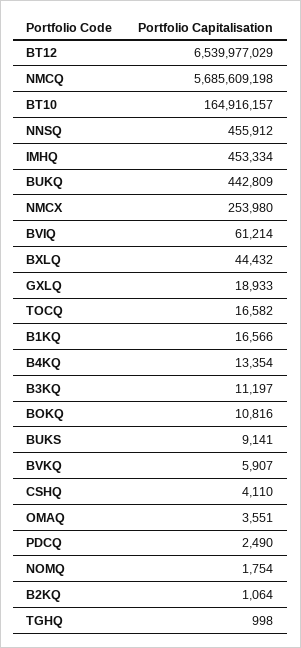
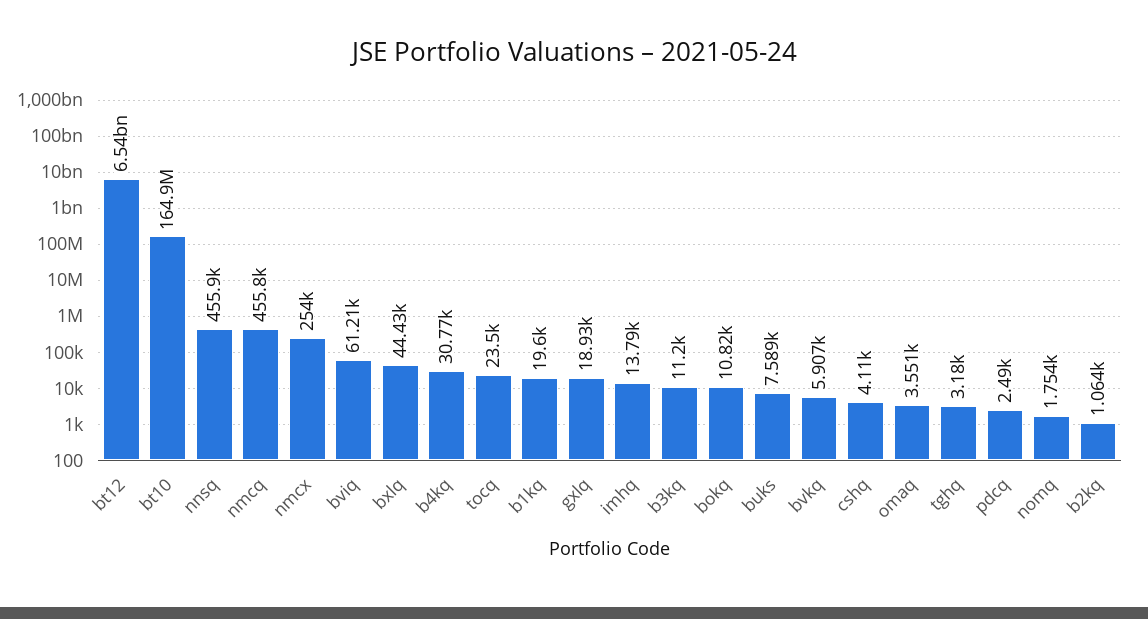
  {
    "BT12": 6539977029,
-   "NMCQ": 5685609198,
+   "NMCQ": 455800,
    "BT10": 164916157,
    "NNSQ": 455912,
-   "IMHQ": 453334,
+   "IMHQ": 13790,
-   "BUKQ": 442809,
    "NMCX": 253980,
    "BVIQ": 61214,
    "BXLQ": 44432,
    "GXLQ": 18933,
-   "TOCQ": 16582,
+   "TOCQ": 23500,
-   "B1KQ": 16566,
+   "B1KQ": 19600,
-   "B4KQ": 13354,
+   "B4KQ": 30770,
    "B3KQ": 11197,
    "BOKQ": 10816,
-   "BUKS": 9141,
+   "BUKS": 7589,
    "BVKQ": 5907,
    "CSHQ": 4110,
    "OMAQ": 3551,
    "PDCQ": 2490,
    "NOMQ": 1754,
    "B2KQ": 1064,
-   "TGHQ": 998
+   "TGHQ": 3180
  }

